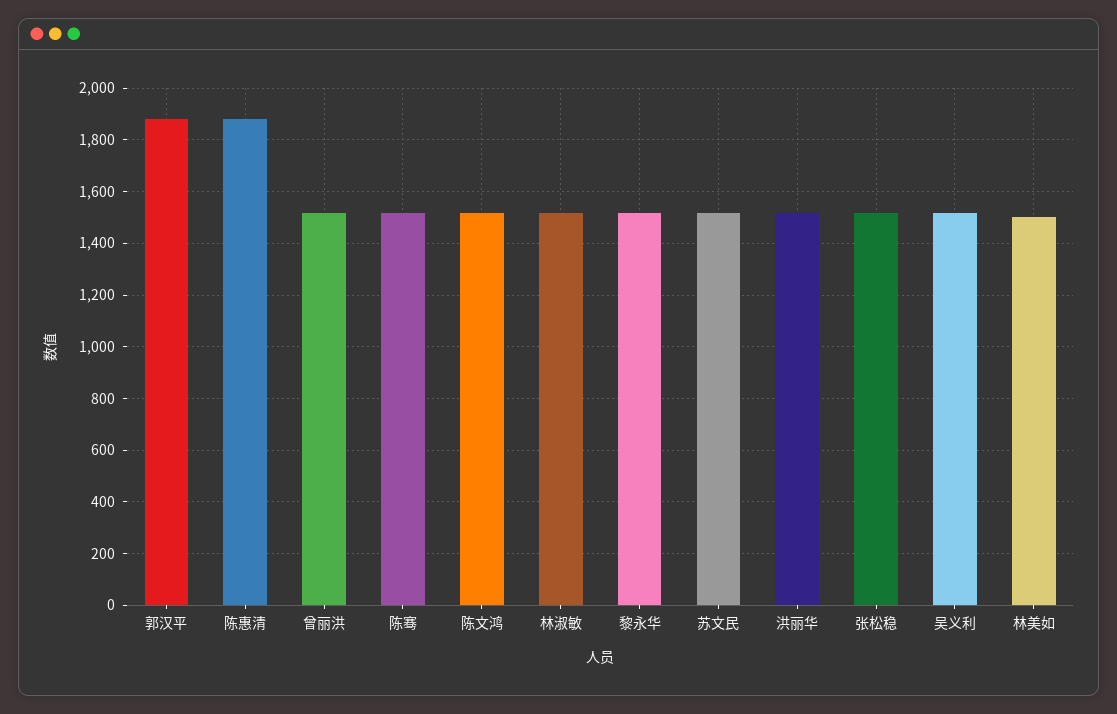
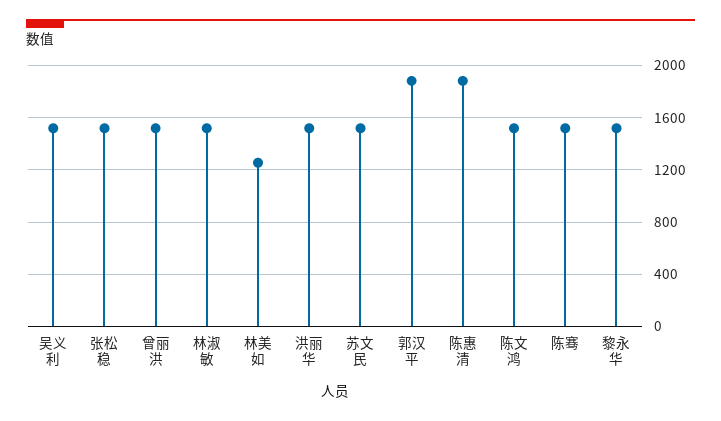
  {
    "郭汉平": 1875,
    "陈惠清": 1875,
    "曾丽洪": 1525,
    "陈骞": 1525,
    "陈文鸿": 1525,
    "林淑敏": 1525,
    "黎永华": 1525,
    "苏文民": 1525,
    "洪丽华": 1525,
    "张松稳": 1525,
    "吴义利": 1525,
-   "林美如": 1500
+   "林美如": 1250
  }

